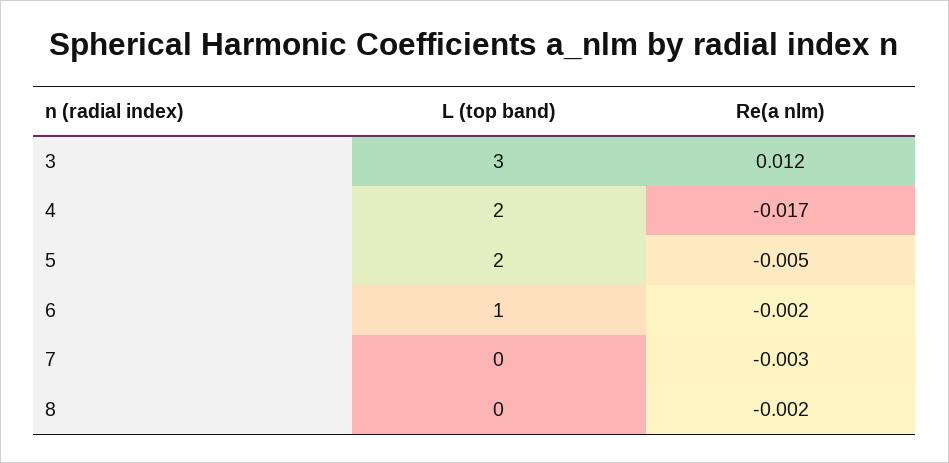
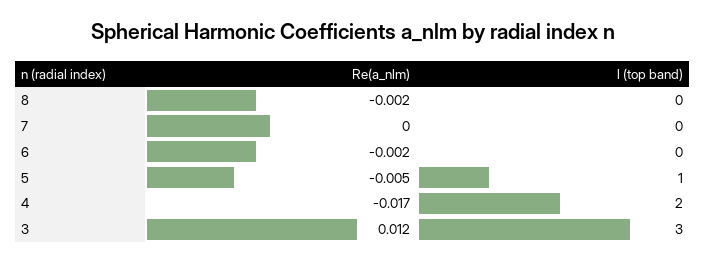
  {
    "L (top band)": {
      "3": 3,
      "4": 2,
-     "5": 2,
+     "5": 1,
-     "6": 1,
+     "6": 0,
      "7": 0,
      "8": 0
    },
    "Re(a nlm)": {
      "3": 0.012,
      "4": -0.017,
      "5": -0.005,
      "6": -0.002,
-     "7": -0.003,
+     "7": 0,
      "8": -0.002
    }
  }

